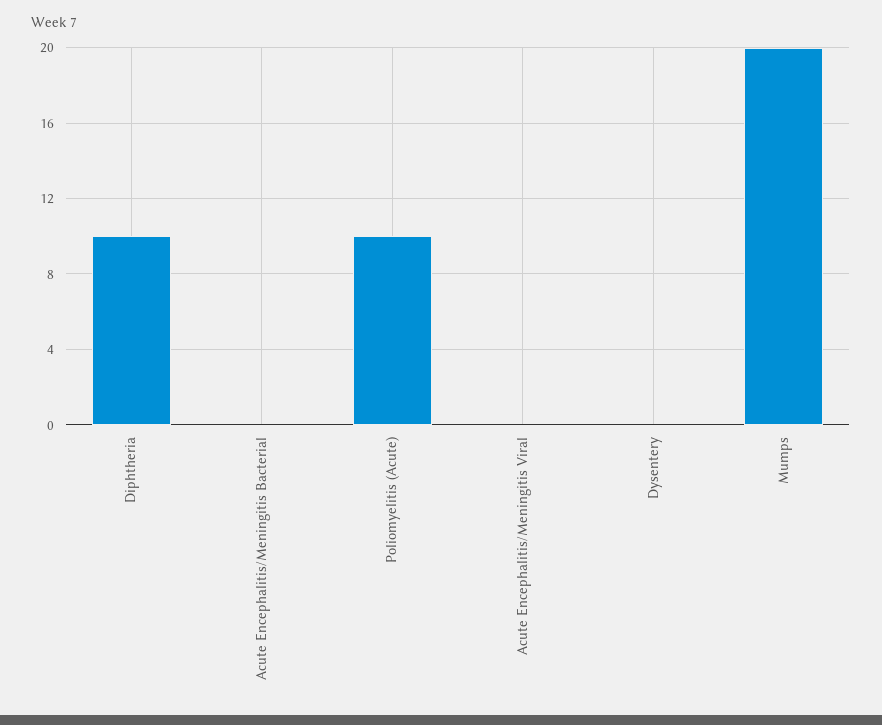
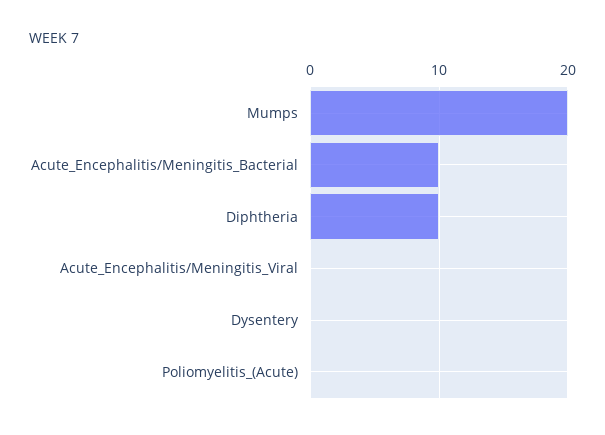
  {
    "Diphtheria": 10,
-   "Acute Encephalitis/Meningitis Bacterial": 0,
+   "Acute Encephalitis/Meningitis Bacterial": 10,
-   "Poliomyelitis (Acute)": 10,
+   "Poliomyelitis (Acute)": 0,
    "Acute Encephalitis/Meningitis Viral": 0,
    "Dysentery": 0,
    "Mumps": 20
  }

